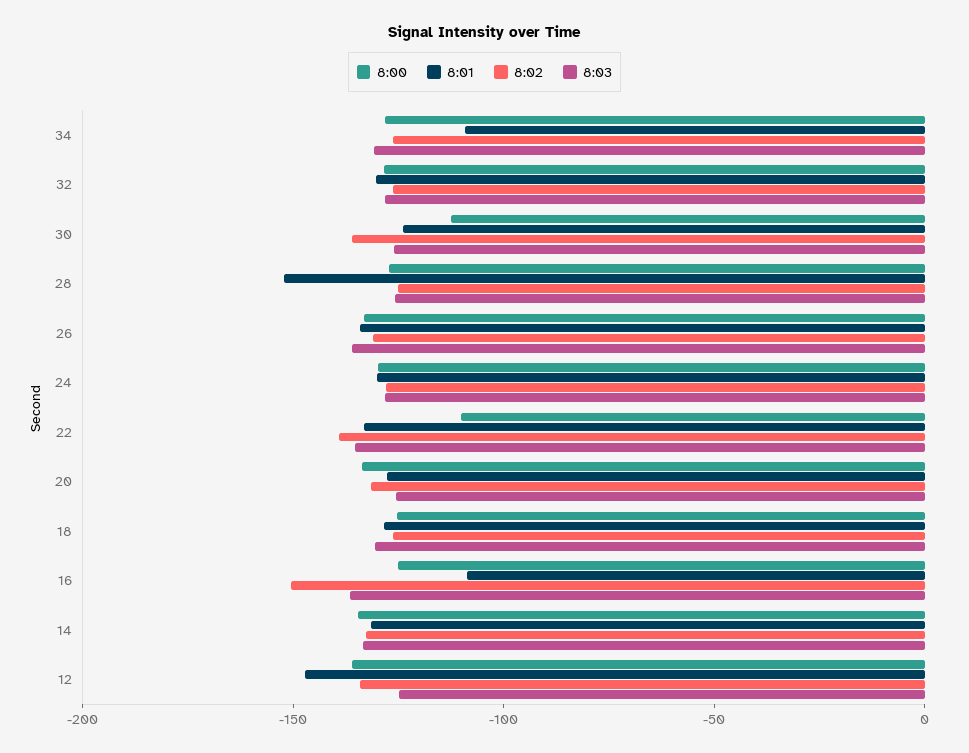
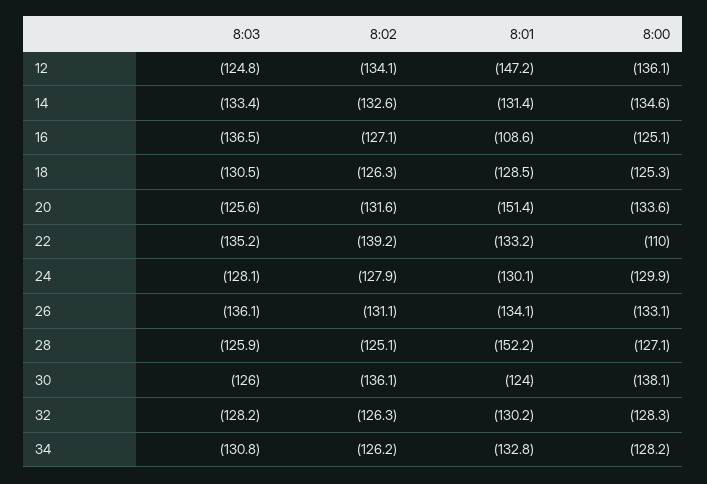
  {
    "8:00": {
      "34": -128.2,
      "32": -128.3,
-     "30": -110,
+     "30": -138.1,
      "28": -127.1,
      "26": -133.1,
      "24": -129.9,
      "22": -110,
      "20": -133.6,
      "18": -125.3,
      "16": -125.1,
      "14": -134.6,
      "12": -136.1
    },
    "8:01": {
-     "34": -110,
+     "34": -132.8,
      "32": -130.2,
      "30": -124,
      "28": -152.2,
      "26": -134.1,
      "24": -130.1,
      "22": -133.2,
-     "20": -130,
+     "20": -151.4,
      "18": -128.5,
      "16": -108.6,
      "14": -131.4,
      "12": -147.2
    },
    "8:02": {
      "34": -126.2,
      "32": -126.3,
      "30": -136.1,
      "28": -125.1,
      "26": -131.1,
      "24": -127.9,
      "22": -139.2,
      "20": -131.6,
      "18": -126.3,
-     "16": -150,
+     "16": -127.1,
      "14": -132.6,
      "12": -134.1
    },
    "8:03": {
      "34": -130.8,
      "32": -128.2,
      "30": -126,
      "28": -125.9,
      "26": -136.1,
      "24": -128.1,
      "22": -135.2,
      "20": -125.6,
      "18": -130.5,
      "16": -136.5,
      "14": -133.4,
      "12": -124.8
    }
  }

